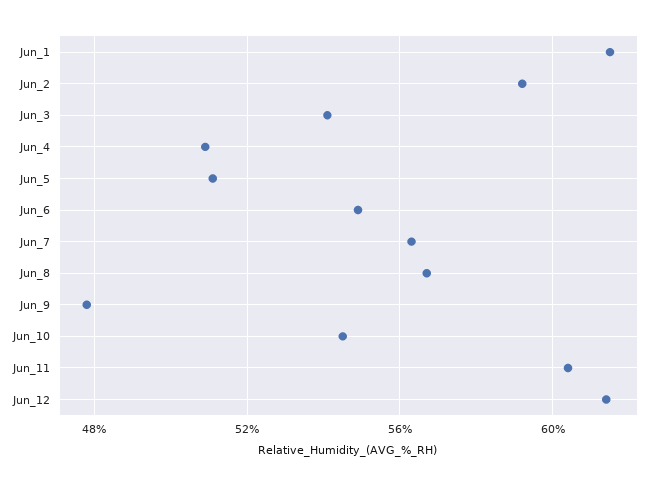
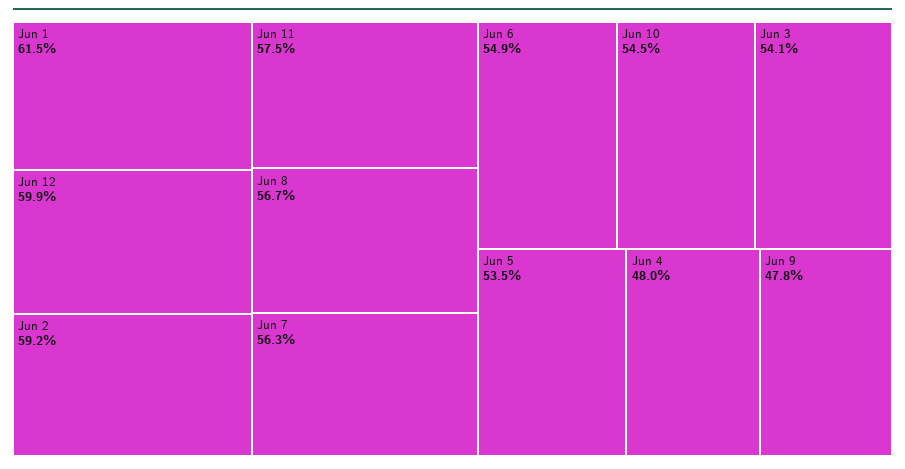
  {
    "Jun_1": 61.5,
    "Jun_2": 59.2,
    "Jun_3": 54.1,
-   "Jun_4": 51,
+   "Jun_4": 48,
-   "Jun_5": 51,
+   "Jun_5": 53.5,
    "Jun_6": 54.9,
    "Jun_7": 56.3,
    "Jun_8": 56.7,
    "Jun_9": 47.8,
    "Jun_10": 54.5,
-   "Jun_11": 60.5,
+   "Jun_11": 57.5,
-   "Jun_12": 61.5
+   "Jun_12": 59.9
  }

